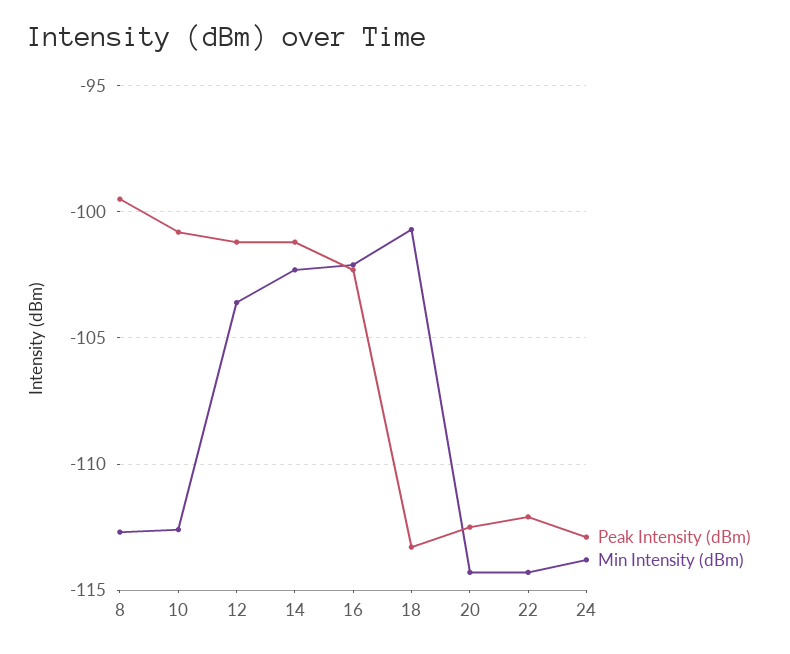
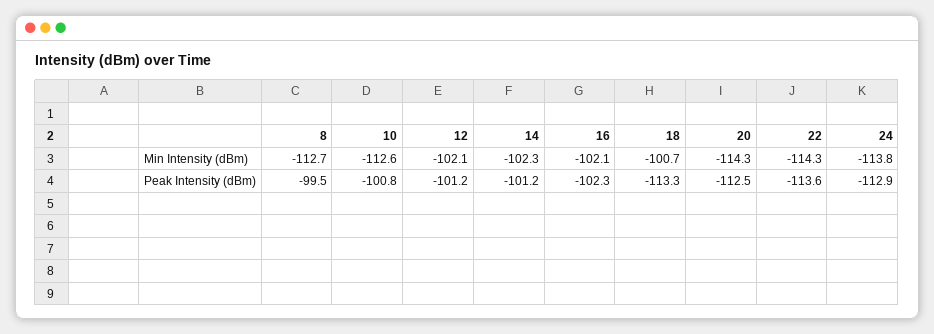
  {
    "Peak Intensity (dBm)": {
      "8": -99.5,
      "10": -100.8,
      "12": -101.2,
      "14": -101.2,
      "16": -102.3,
      "18": -113.3,
      "20": -112.5,
-     "22": -112,
+     "22": -113.6,
      "24": -112.9
    },
    "Min Intensity (dBm)": {
      "8": -112.7,
      "10": -112.6,
-     "12": -103.5,
+     "12": -102.1,
      "14": -102.3,
      "16": -102.1,
      "18": -100.7,
      "20": -114.3,
      "22": -114.3,
      "24": -113.8
    }
  }

